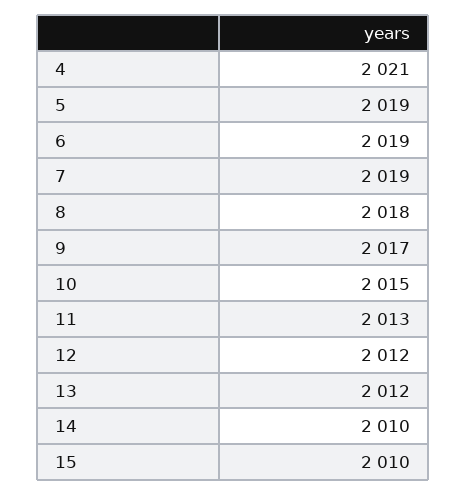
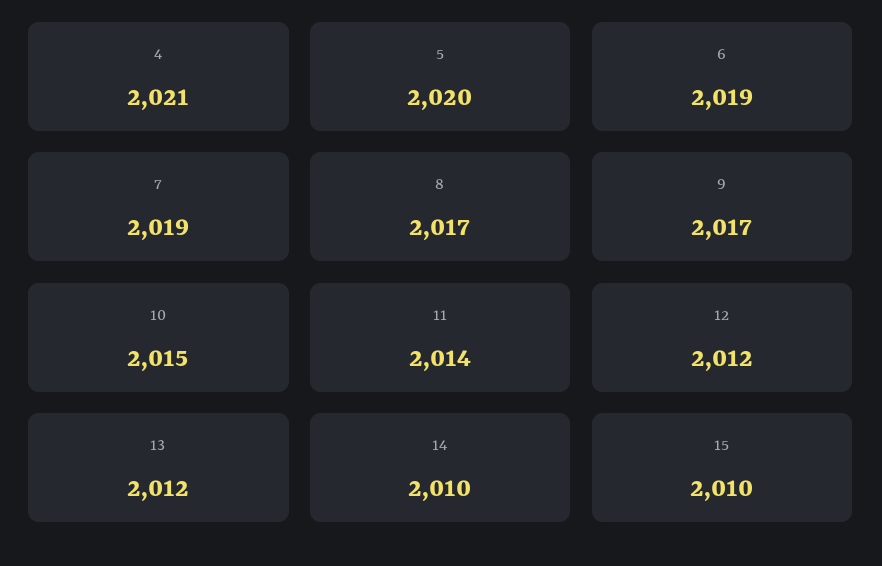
  {
    "4": 2021,
-   "5": 2019,
+   "5": 2020,
    "6": 2019,
    "7": 2019,
-   "8": 2018,
+   "8": 2017,
    "9": 2017,
    "10": 2015,
-   "11": 2013,
+   "11": 2014,
    "12": 2012,
    "13": 2012,
    "14": 2010,
    "15": 2010
  }

